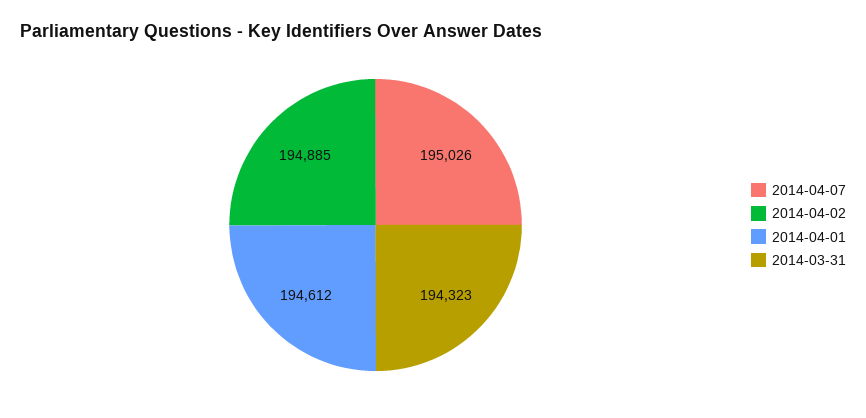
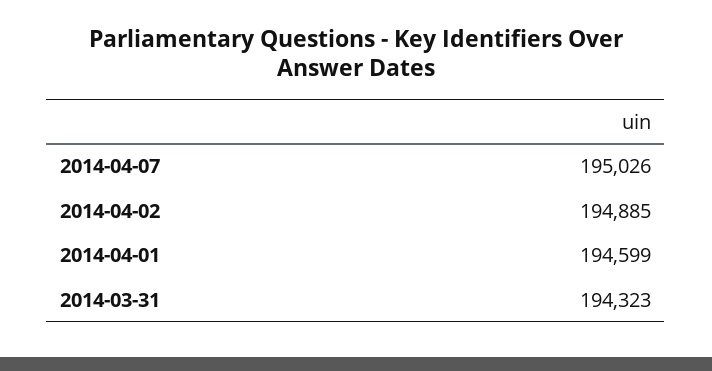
  {
    "2014-04-07": 195026,
    "2014-04-02": 194885,
-   "2014-04-01": 194612,
+   "2014-04-01": 194599,
    "2014-03-31": 194323
  }

